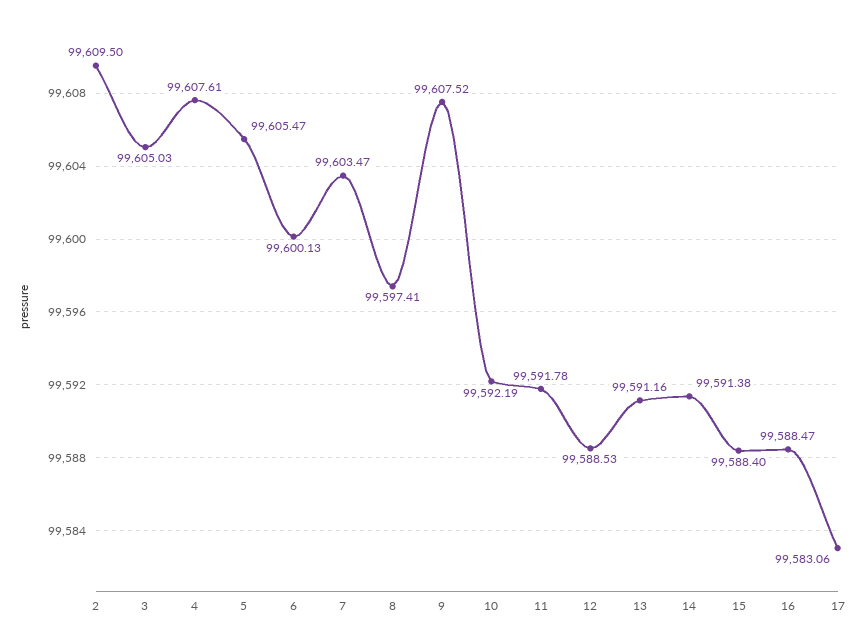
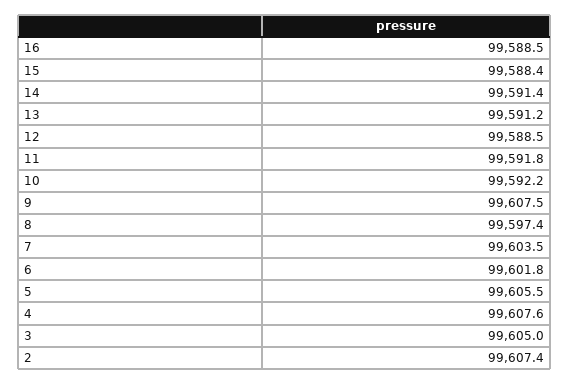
  {
-   "2": 99609.5,
+   "2": 99607.4,
    "3": 99605.03,
    "4": 99607.61,
    "5": 99605.47,
-   "6": 99600.13,
+   "6": 99601.8,
    "7": 99603.47,
    "8": 99597.41,
    "9": 99607.52,
    "10": 99592.19,
    "11": 99591.78,
    "12": 99588.53,
    "13": 99591.16,
    "14": 99591.38,
    "15": 99588.4,
-   "16": 99588.47,
+   "16": 99588.47
-   "17": 99583.06
  }

